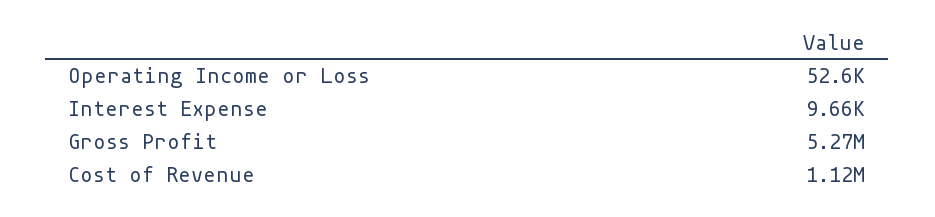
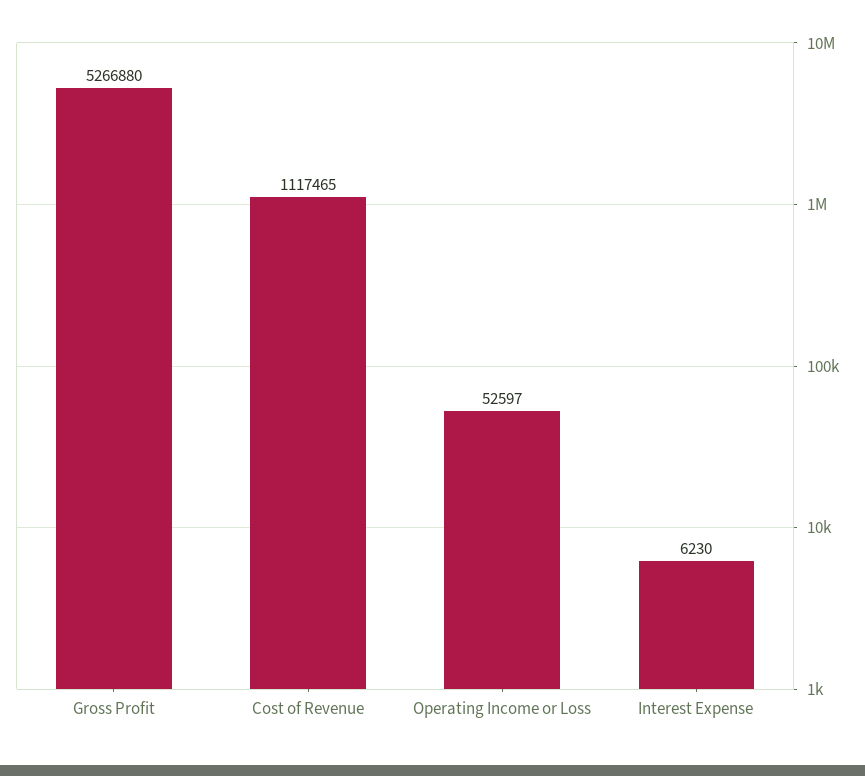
  {
    "Operating Income or Loss": 52597,
-   "Interest Expense": 9660,
+   "Interest Expense": 6230,
    "Gross Profit": 5266880,
    "Cost of Revenue": 1117465
  }

